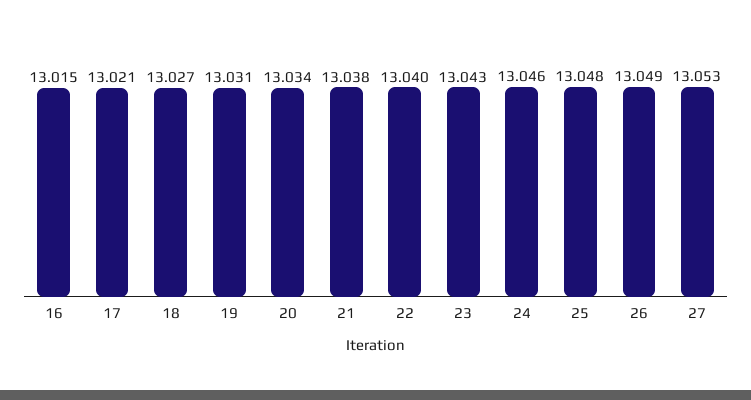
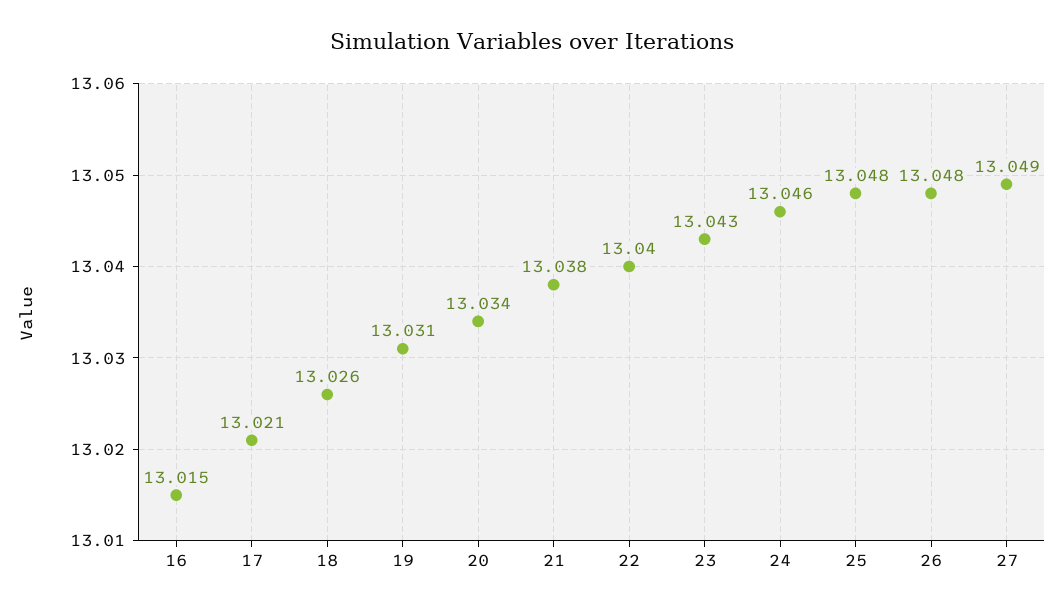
  {
    "16": 13.015,
    "17": 13.021,
-   "18": 13.027,
+   "18": 13.026,
    "19": 13.031,
    "20": 13.034,
    "21": 13.038,
    "22": 13.04,
    "23": 13.043,
    "24": 13.046,
    "25": 13.048,
-   "26": 13.049,
+   "26": 13.048,
-   "27": 13.053
+   "27": 13.049
  }

